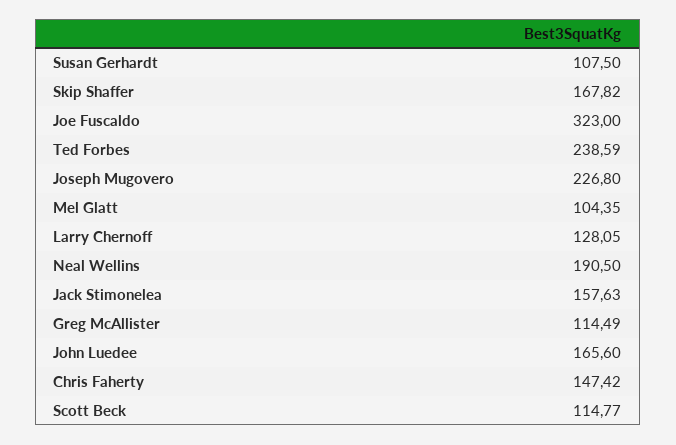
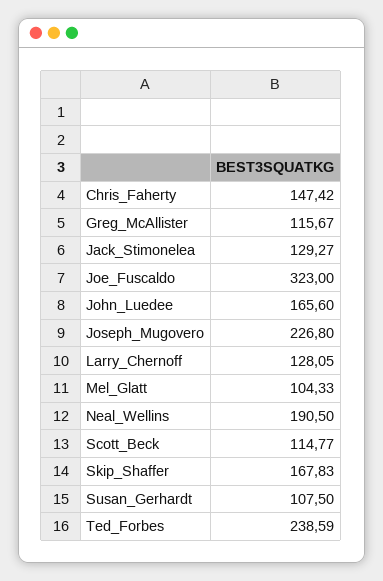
  {
    "Susan Gerhardt": 107.5,
-   "Skip Shaffer": 167.82,
+   "Skip Shaffer": 167.83,
    "Joe Fuscaldo": 323,
    "Ted Forbes": 238.59,
    "Joseph Mugovero": 226.8,
-   "Mel Glatt": 104.35,
+   "Mel Glatt": 104.33,
    "Larry Chernoff": 128.05,
    "Neal Wellins": 190.5,
-   "Jack Stimonelea": 157.63,
+   "Jack Stimonelea": 129.27,
-   "Greg McAllister": 114.49,
+   "Greg McAllister": 115.67,
    "John Luedee": 165.6,
    "Chris Faherty": 147.42,
    "Scott Beck": 114.77
  }

